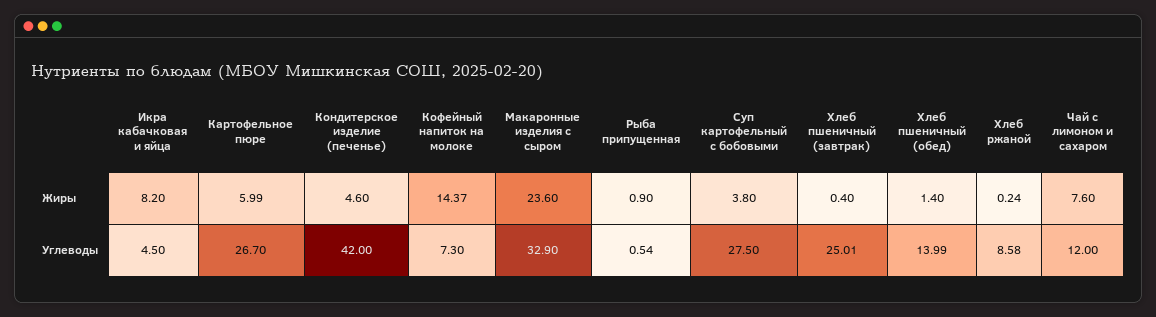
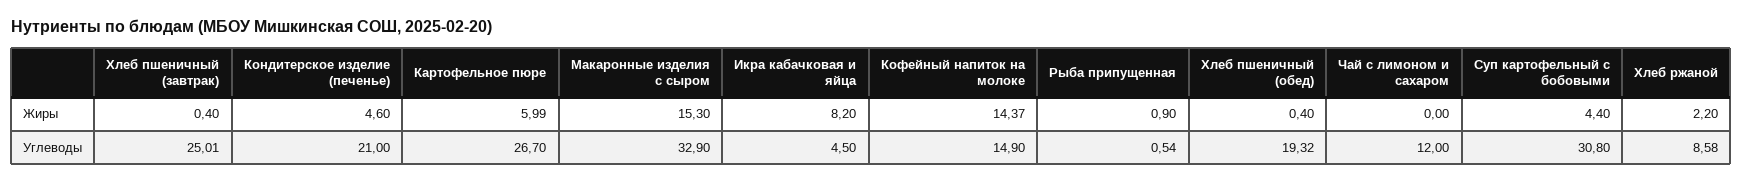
  {
    "Икра кабачковая и яйца": {
      "Жиры": 8.2,
      "Углеводы": 4.5
    },
    "Картофельное пюре": {
      "Жиры": 5.99,
      "Углеводы": 26.7
    },
    "Кондитерское изделие (печенье)": {
      "Жиры": 4.6,
-     "Углеводы": 42
+     "Углеводы": 21
    },
    "Кофейный напиток на молоке": {
      "Жиры": 14.37,
-     "Углеводы": 7.3
+     "Углеводы": 14.9
    },
    "Макаронные изделия с сыром": {
-     "Жиры": 23.6,
+     "Жиры": 15.3,
      "Углеводы": 32.9
    },
    "Рыба припущенная": {
      "Жиры": 0.9,
      "Углеводы": 0.54
    },
    "Суп картофельный с бобовыми": {
-     "Жиры": 3.8,
+     "Жиры": 4.4,
-     "Углеводы": 27.5
+     "Углеводы": 30.8
    },
    "Хлеб пшеничный (завтрак)": {
      "Жиры": 0.4,
      "Углеводы": 25.01
    },
    "Хлеб пшеничный (обед)": {
-     "Жиры": 1.4,
+     "Жиры": 0.4,
-     "Углеводы": 13.99
+     "Углеводы": 19.32
    },
    "Хлеб ржаной": {
-     "Жиры": 0.24,
+     "Жиры": 2.2,
      "Углеводы": 8.58
    },
    "Чай с лимоном и сахаром": {
-     "Жиры": 7.6,
+     "Жиры": 0,
      "Углеводы": 12
    }
  }

